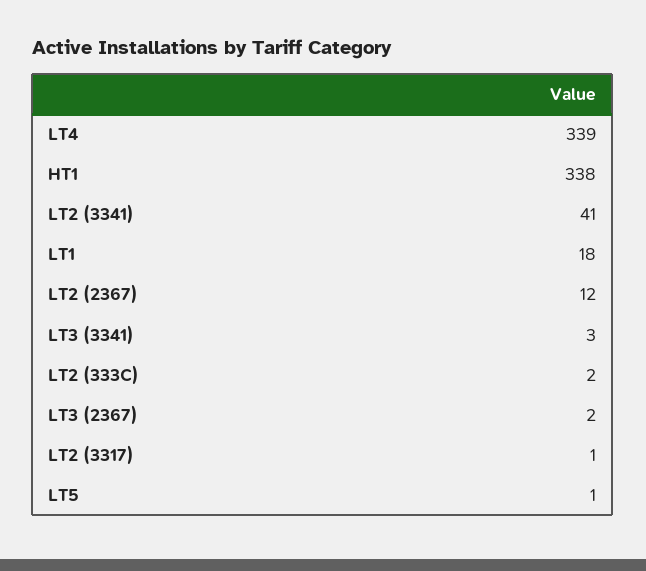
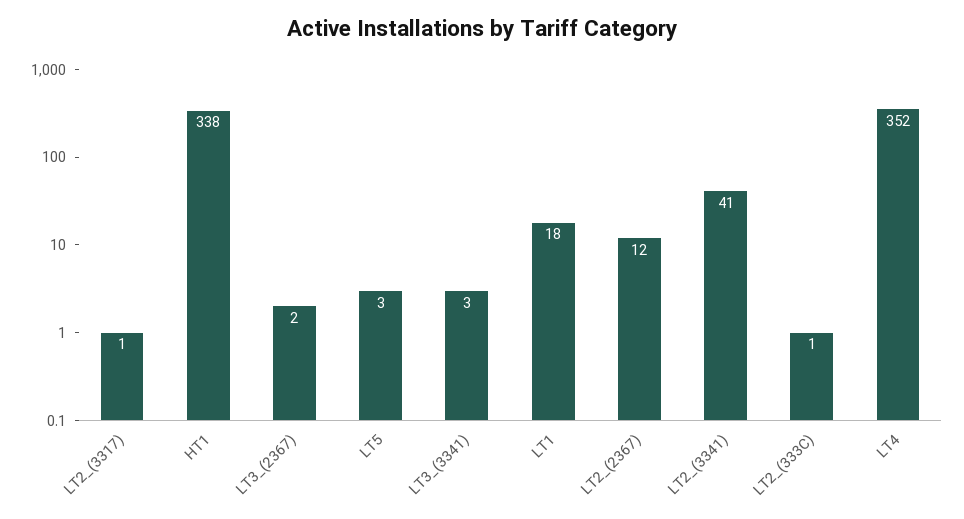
  {
-   "LT4": 339,
+   "LT4": 352,
    "HT1": 338,
    "LT2 (3341)": 41,
    "LT1": 18,
    "LT2 (2367)": 12,
    "LT3 (3341)": 3,
-   "LT2 (333C)": 2,
+   "LT2 (333C)": 1,
    "LT3 (2367)": 2,
    "LT2 (3317)": 1,
-   "LT5": 1
+   "LT5": 3
  }

